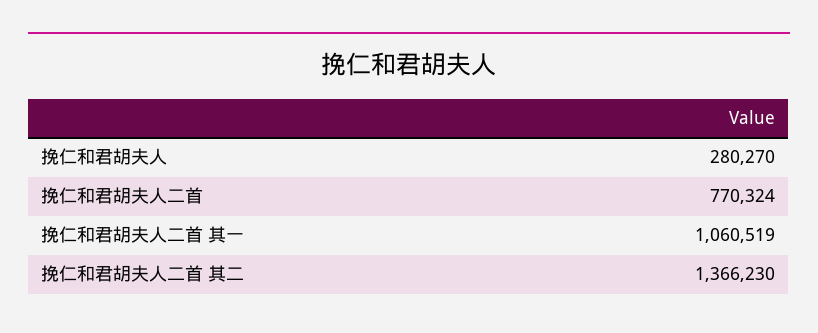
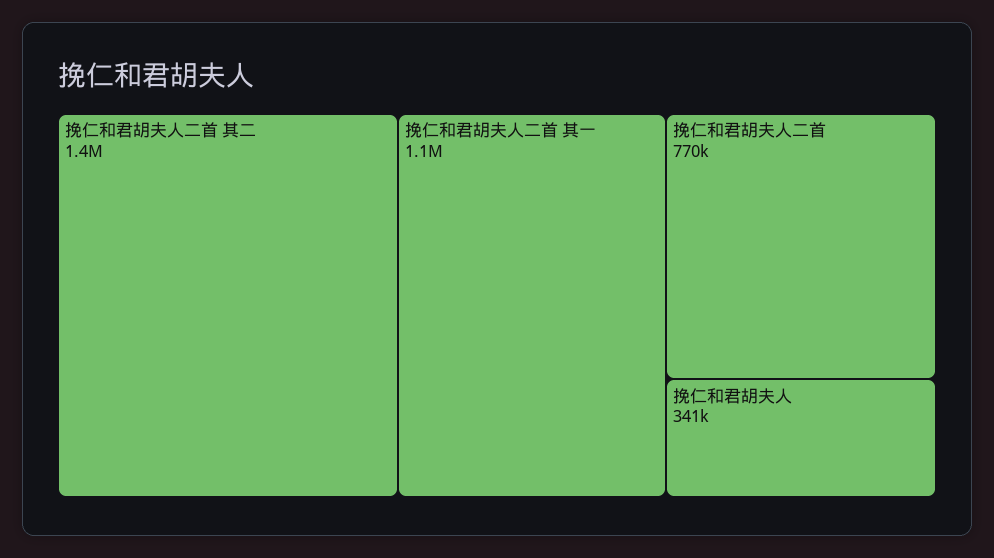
  {
-   "挽仁和君胡夫人": 280270,
+   "挽仁和君胡夫人": 341000,
    "挽仁和君胡夫人二首": 770324,
    "挽仁和君胡夫人二首 其一": 1060519,
    "挽仁和君胡夫人二首 其二": 1366230
  }

